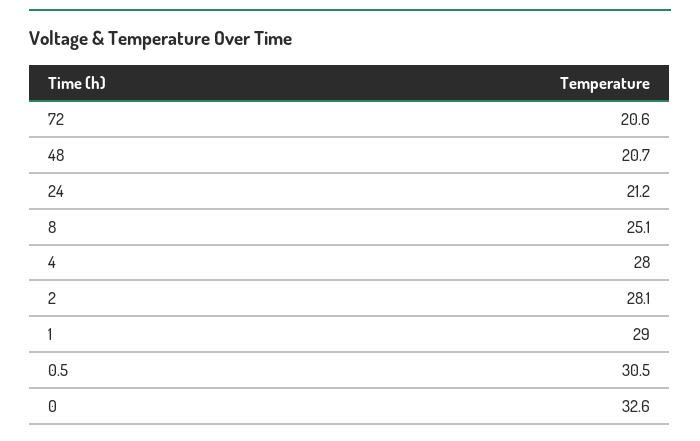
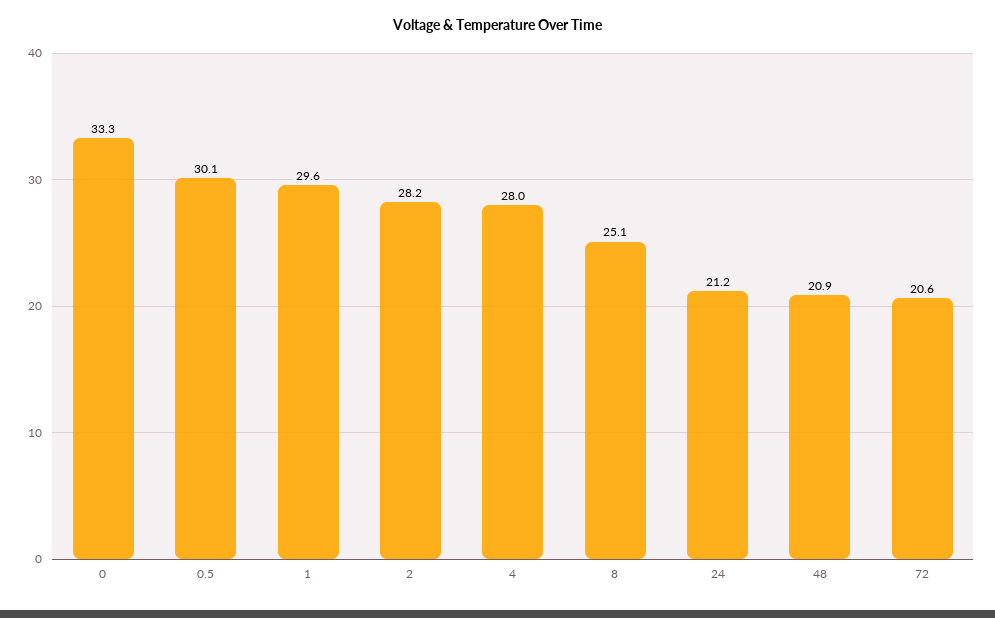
  {
    "72": 20.6,
-   "48": 20.7,
+   "48": 20.9,
    "24": 21.2,
    "8": 25.1,
    "4": 28,
-   "2": 28.1,
+   "2": 28.2,
-   "1": 29,
+   "1": 29.6,
-   "0.5": 30.5,
+   "0.5": 30.1,
-   "0": 32.6
+   "0": 33.3
  }

